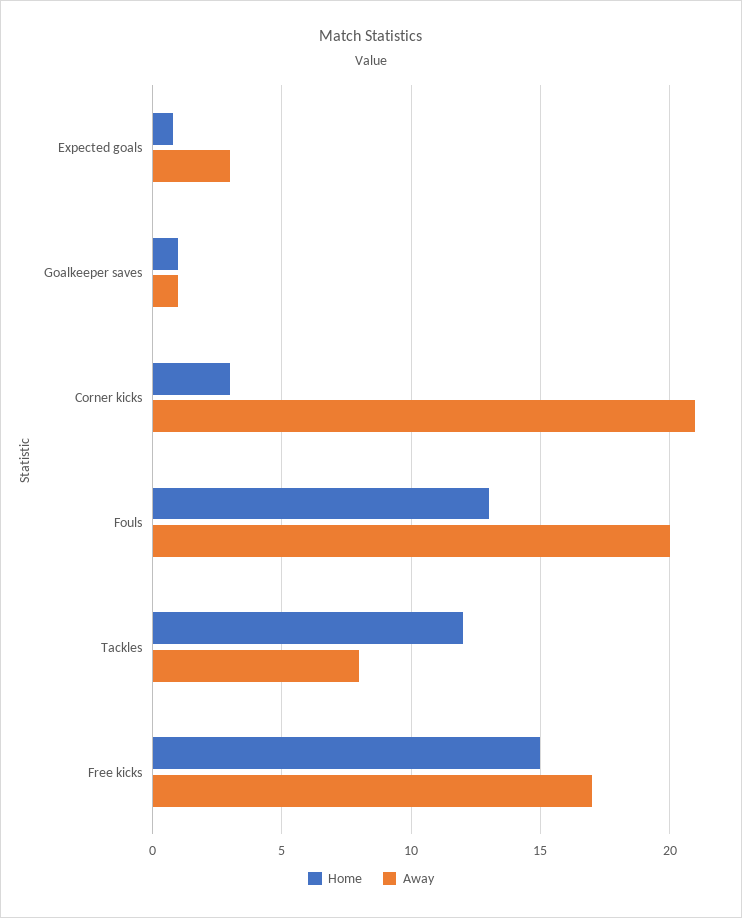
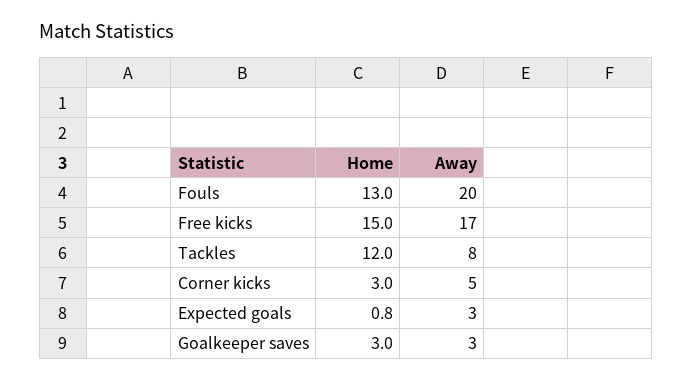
  {
    "Home": {
      "Expected goals": 0.8,
-     "Goalkeeper saves": 1,
+     "Goalkeeper saves": 3,
      "Corner kicks": 3,
      "Fouls": 13,
      "Tackles": 12,
      "Free kicks": 15
    },
    "Away": {
      "Expected goals": 3,
-     "Goalkeeper saves": 1,
+     "Goalkeeper saves": 3,
-     "Corner kicks": 21,
+     "Corner kicks": 5,
      "Fouls": 20,
      "Tackles": 8,
      "Free kicks": 17
    }
  }

